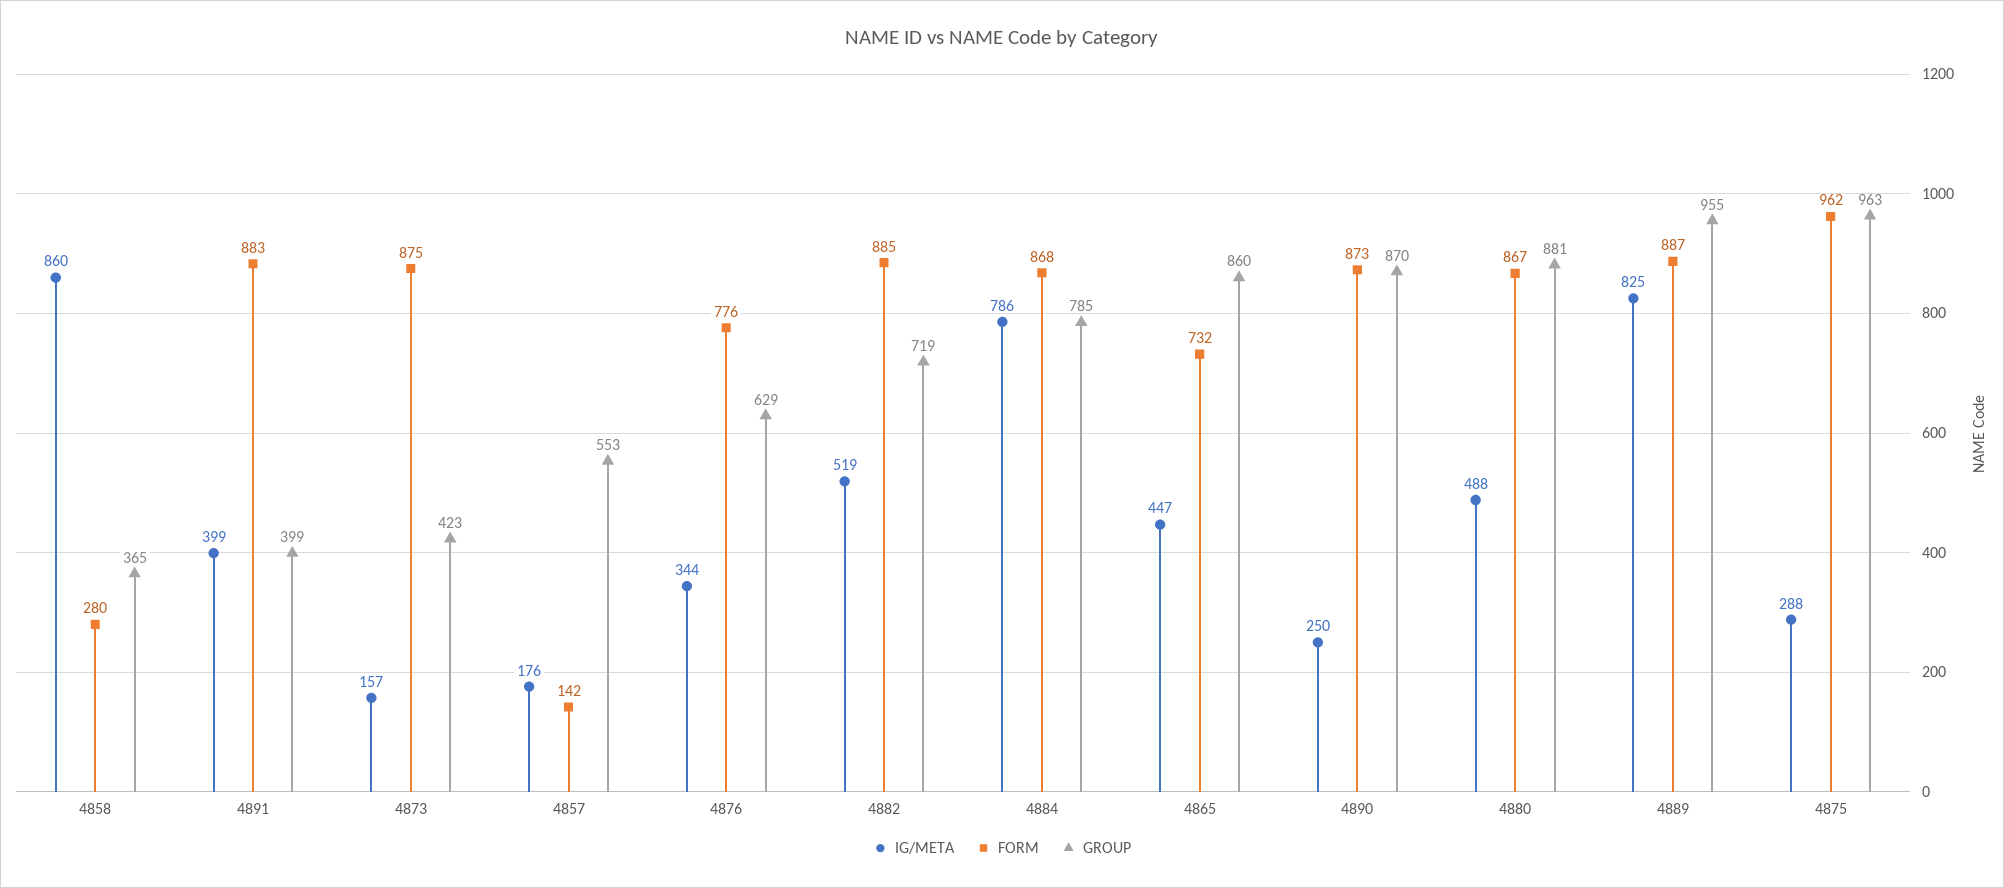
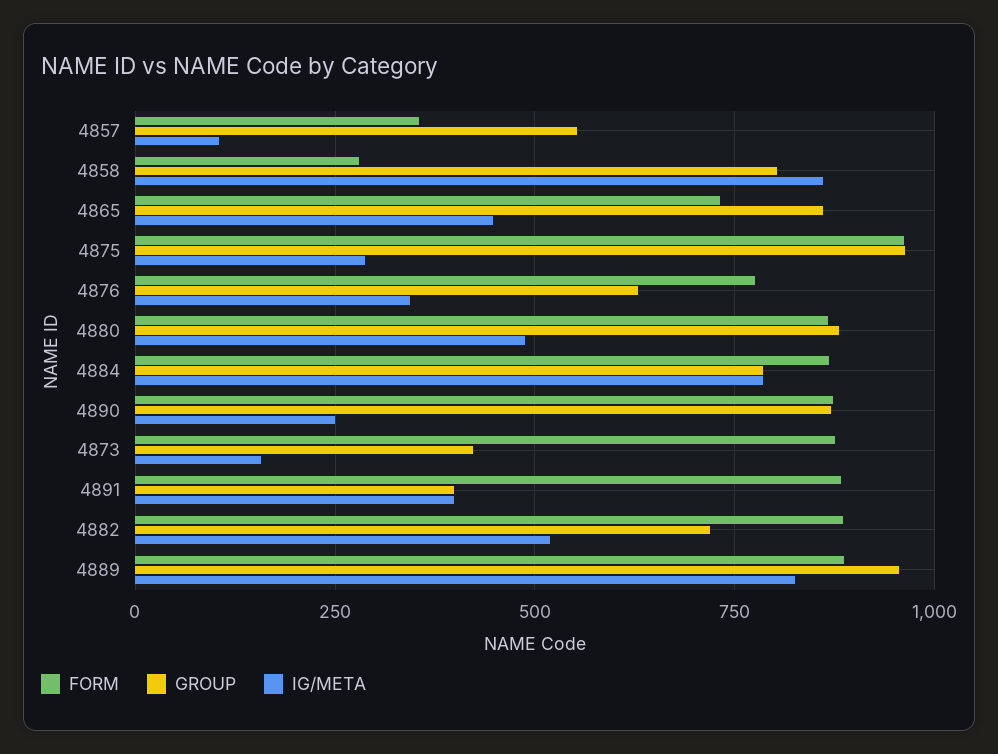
  {
    "IG/META": {
      "4858": 860,
      "4891": 399,
      "4873": 157,
-     "4857": 176,
+     "4857": 100,
      "4876": 344,
      "4882": 519,
      "4884": 786,
      "4865": 447,
      "4890": 250,
      "4880": 488,
      "4889": 825,
      "4875": 288
    },
    "FORM": {
      "4858": 280,
      "4891": 883,
      "4873": 875,
-     "4857": 142,
+     "4857": 350,
      "4876": 776,
      "4882": 885,
      "4884": 868,
      "4865": 732,
      "4890": 873,
      "4880": 867,
      "4889": 887,
      "4875": 962
    },
    "GROUP": {
-     "4858": 365,
+     "4858": 800,
      "4891": 399,
      "4873": 423,
      "4857": 553,
      "4876": 629,
      "4882": 719,
      "4884": 785,
      "4865": 860,
      "4890": 870,
      "4880": 881,
      "4889": 955,
      "4875": 963
    }
  }

